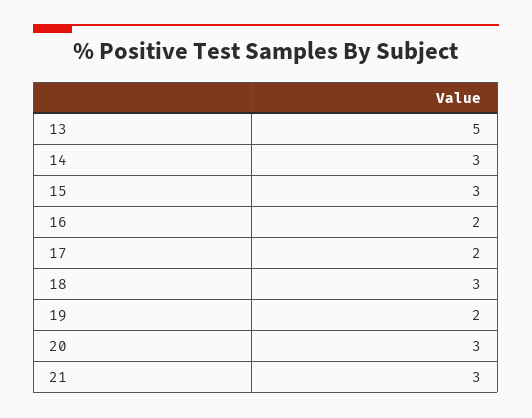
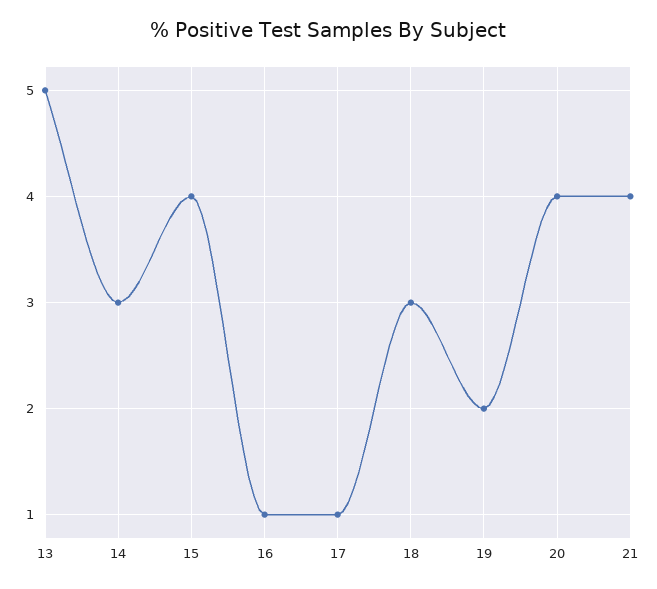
  {
    "13": 5,
    "14": 3,
-   "15": 3,
+   "15": 4,
-   "16": 2,
+   "16": 1,
-   "17": 2,
+   "17": 1,
    "18": 3,
    "19": 2,
-   "20": 3,
+   "20": 4,
-   "21": 3
+   "21": 4
  }

